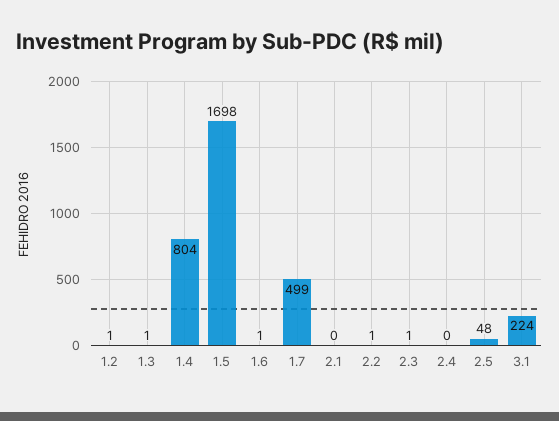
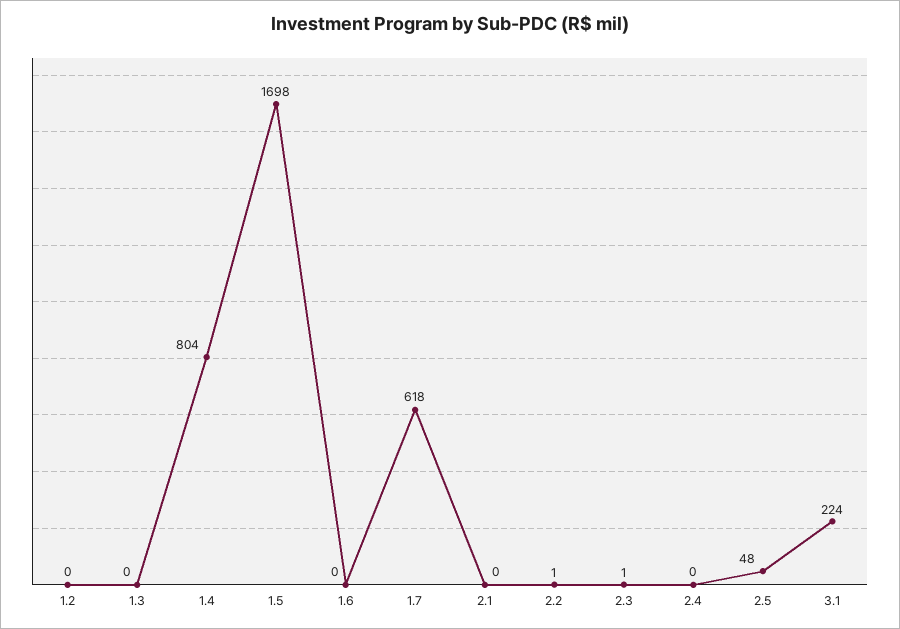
  {
-   "1.2": 1,
+   "1.2": 0,
-   "1.3": 1,
+   "1.3": 0,
    "1.4": 804,
    "1.5": 1698,
-   "1.6": 1,
+   "1.6": 0,
-   "1.7": 499,
+   "1.7": 618,
    "2.1": 0,
    "2.2": 1,
    "2.3": 1,
    "2.4": 0,
    "2.5": 48,
    "3.1": 224
  }

